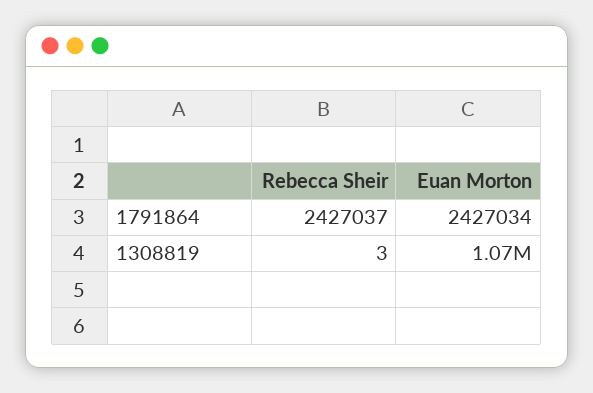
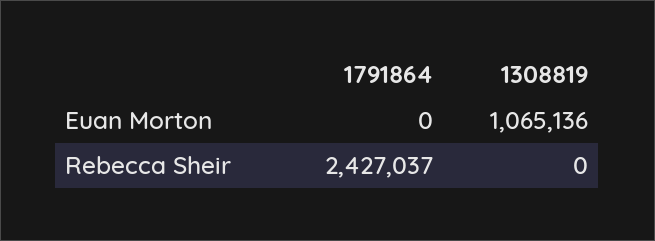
  {
    "Rebecca Sheir": {
      "1791864": 2427037,
-     "1308819": 3
+     "1308819": 0
    },
    "Euan Morton": {
-     "1791864": 2427034,
+     "1791864": 0,
      "1308819": 1065136
    }
  }

